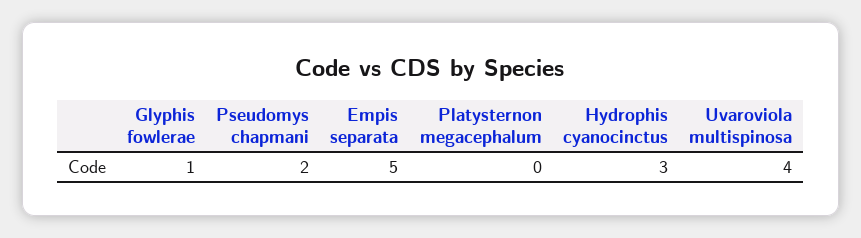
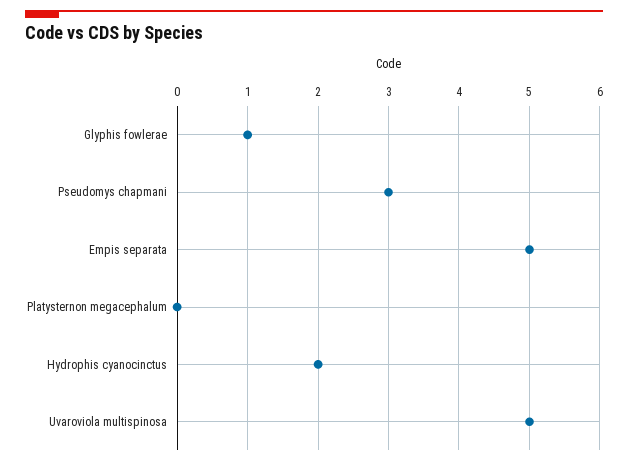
  {
    "Glyphis fowlerae": 1,
-   "Pseudomys chapmani": 2,
+   "Pseudomys chapmani": 3,
    "Empis separata": 5,
    "Platysternon megacephalum": 0,
-   "Hydrophis cyanocinctus": 3,
+   "Hydrophis cyanocinctus": 2,
-   "Uvaroviola multispinosa": 4
+   "Uvaroviola multispinosa": 5
  }

